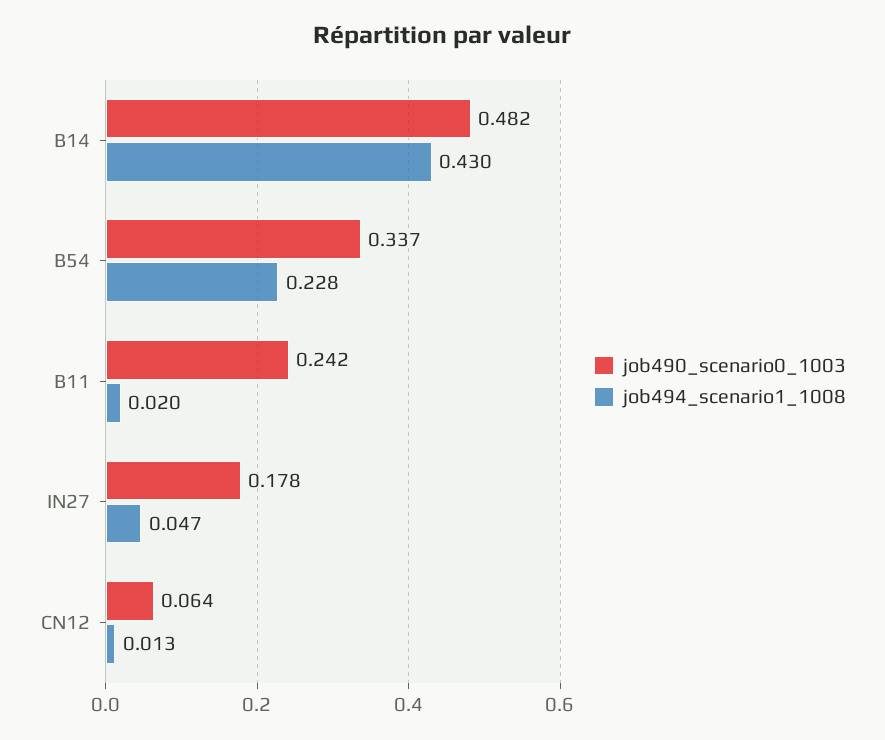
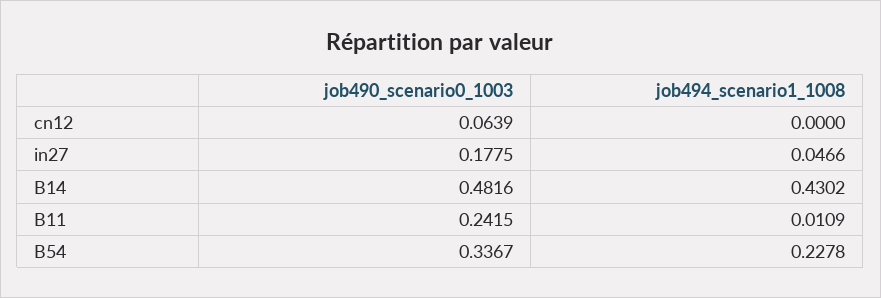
  {
    "job490_scenario0_1003": {
      "B14": 0.4816,
      "B54": 0.3367,
      "B11": 0.2415,
      "IN27": 0.1775,
      "CN12": 0.0639
    },
    "job494_scenario1_1008": {
      "B14": 0.4302,
      "B54": 0.2278,
-     "B11": 0.02,
+     "B11": 0.0109,
      "IN27": 0.0466,
-     "CN12": 0.013
+     "CN12": 0
    }
  }

